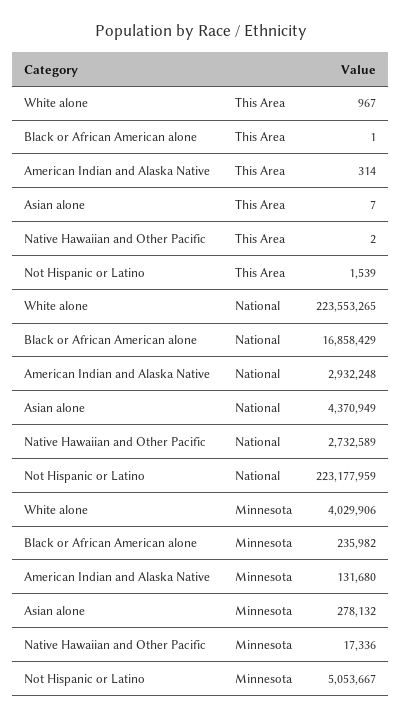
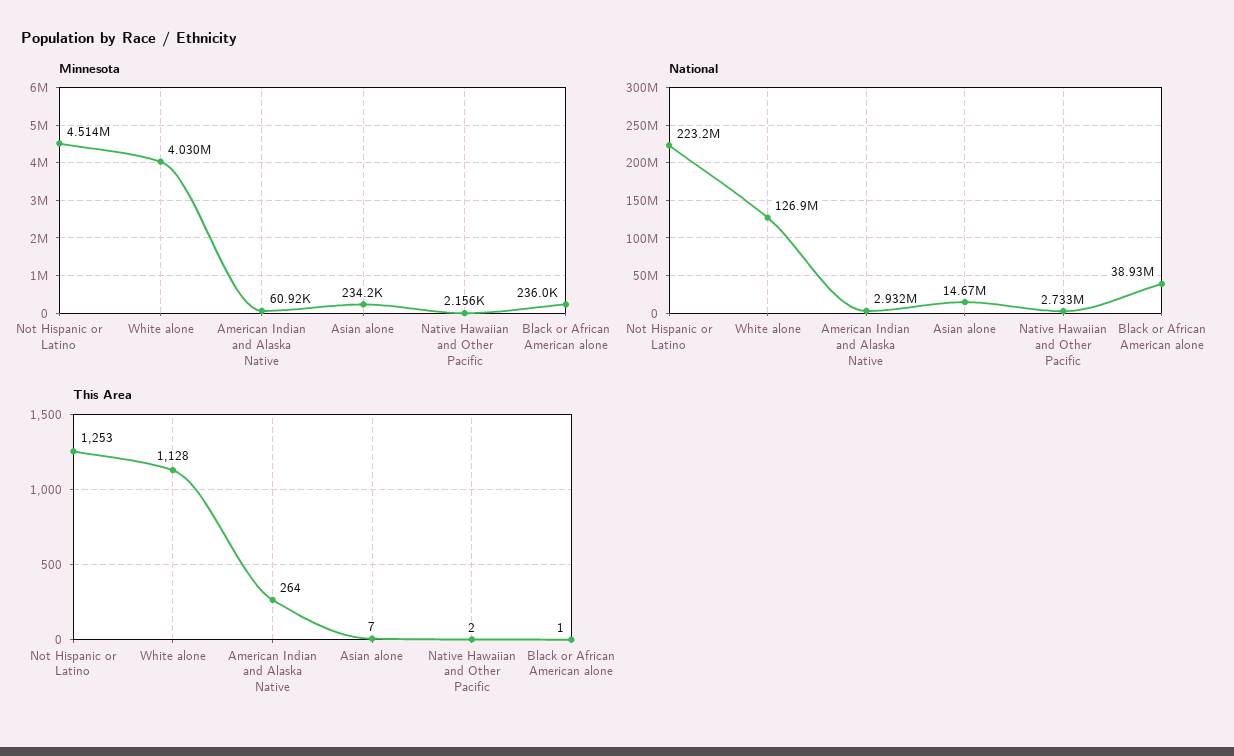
  {
    "This Area": {
-     "White alone": 967,
+     "White alone": 1128,
      "Black or African American alone": 1,
-     "American Indian and Alaska Native": 314,
+     "American Indian and Alaska Native": 264,
      "Asian alone": 7,
      "Native Hawaiian and Other Pacific": 2,
-     "Not Hispanic or Latino": 1539
+     "Not Hispanic or Latino": 1253
    },
    "National": {
-     "White alone": 223553265,
+     "White alone": 126900000,
-     "Black or African American alone": 16858429,
+     "Black or African American alone": 38930000,
      "American Indian and Alaska Native": 2932248,
-     "Asian alone": 4370949,
+     "Asian alone": 14670000,
      "Native Hawaiian and Other Pacific": 2732589,
      "Not Hispanic or Latino": 223177959
    },
    "Minnesota": {
      "White alone": 4029906,
      "Black or African American alone": 235982,
-     "American Indian and Alaska Native": 131680,
+     "American Indian and Alaska Native": 60920,
-     "Asian alone": 278132,
+     "Asian alone": 234200,
-     "Native Hawaiian and Other Pacific": 17336,
+     "Native Hawaiian and Other Pacific": 2156,
-     "Not Hispanic or Latino": 5053667
+     "Not Hispanic or Latino": 4514000
    }
  }

